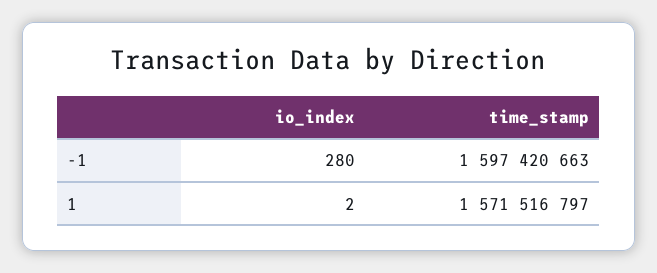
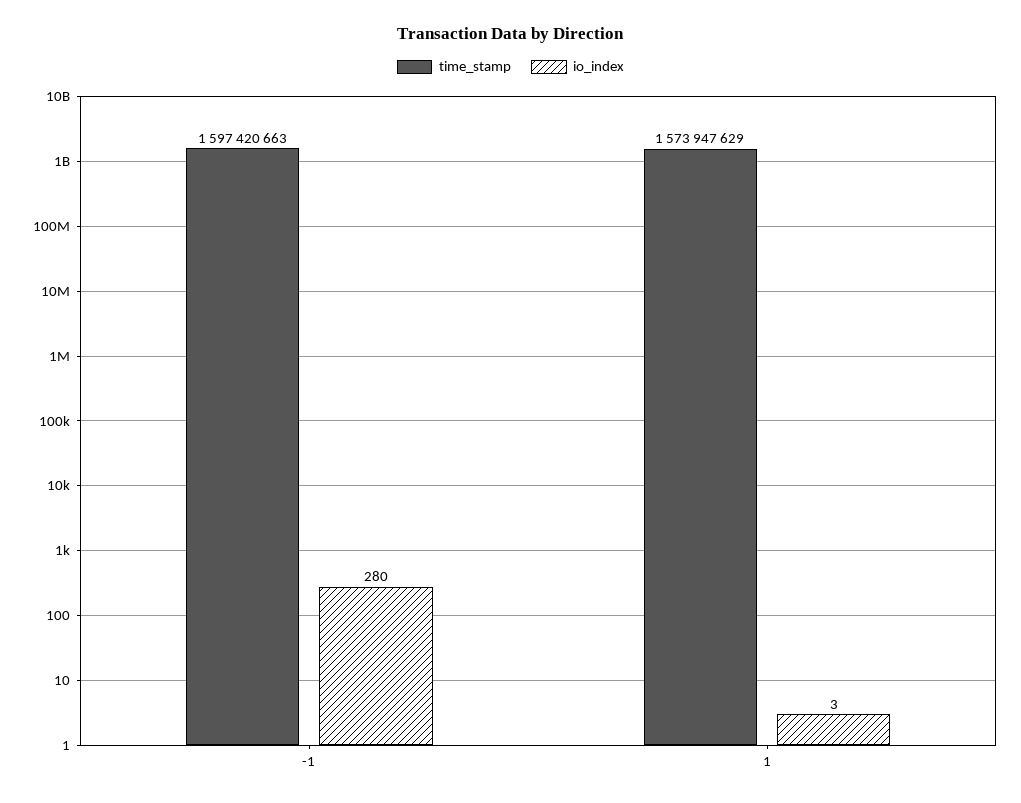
  {
    "io_index": {
      "-1": 280,
-     "1": 2
+     "1": 3
    },
    "time_stamp": {
      "-1": 1597420663,
-     "1": 1571516797
+     "1": 1573947629
    }
  }

